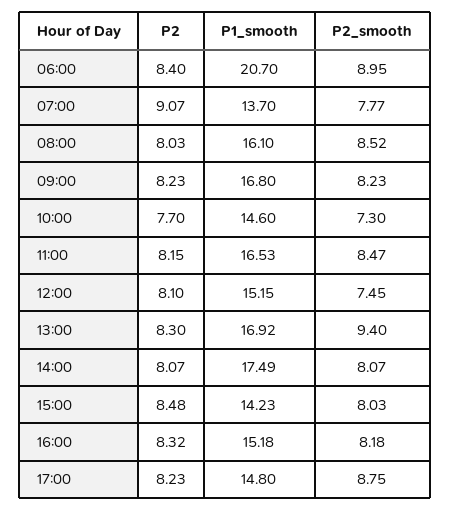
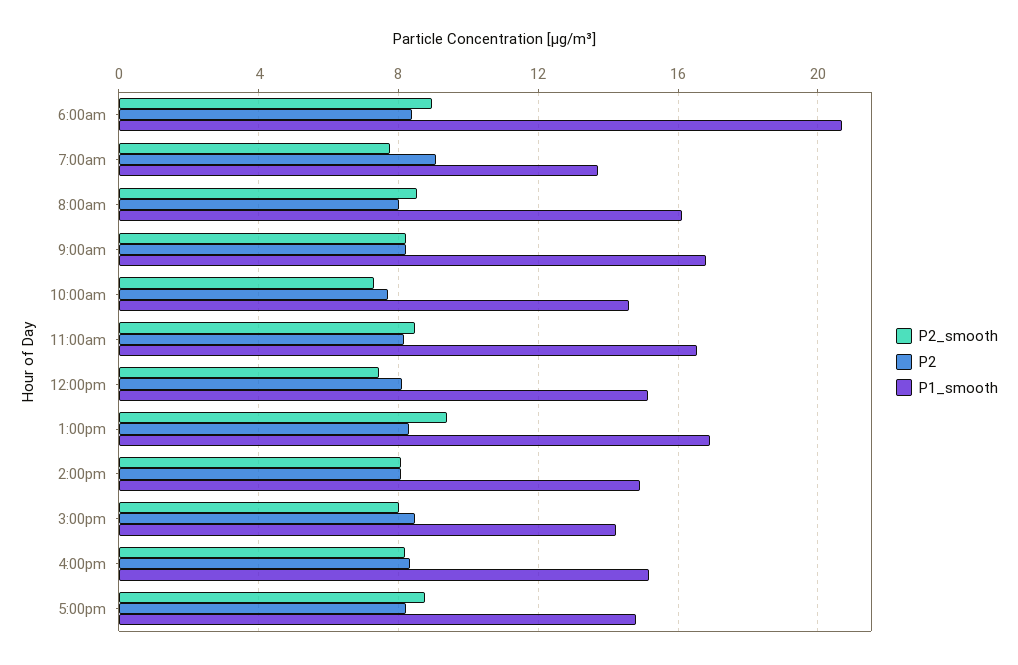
  {
    "P2": {
      "06:00": 8.4,
      "07:00": 9.07,
      "08:00": 8.03,
      "09:00": 8.23,
      "10:00": 7.7,
      "11:00": 8.15,
      "12:00": 8.1,
      "13:00": 8.3,
      "14:00": 8.07,
      "15:00": 8.48,
      "16:00": 8.32,
      "17:00": 8.23
    },
    "P1_smooth": {
      "06:00": 20.7,
      "07:00": 13.7,
      "08:00": 16.1,
      "09:00": 16.8,
      "10:00": 14.6,
      "11:00": 16.53,
      "12:00": 15.15,
      "13:00": 16.92,
-     "14:00": 17.49,
+     "14:00": 15,
      "15:00": 14.23,
      "16:00": 15.18,
      "17:00": 14.8
    },
    "P2_smooth": {
      "06:00": 8.95,
      "07:00": 7.77,
      "08:00": 8.52,
      "09:00": 8.23,
      "10:00": 7.3,
      "11:00": 8.47,
      "12:00": 7.45,
      "13:00": 9.4,
      "14:00": 8.07,
      "15:00": 8.03,
      "16:00": 8.18,
      "17:00": 8.75
    }
  }

